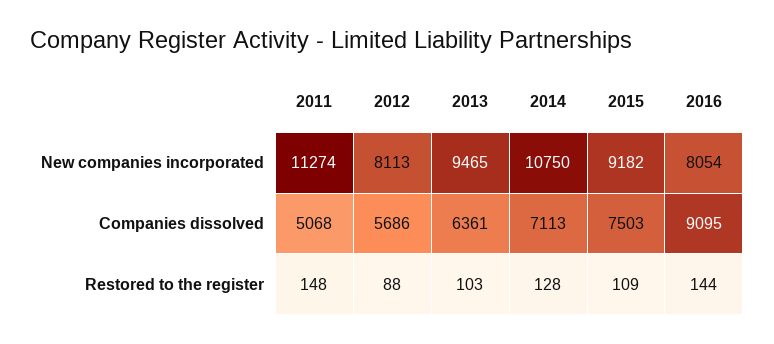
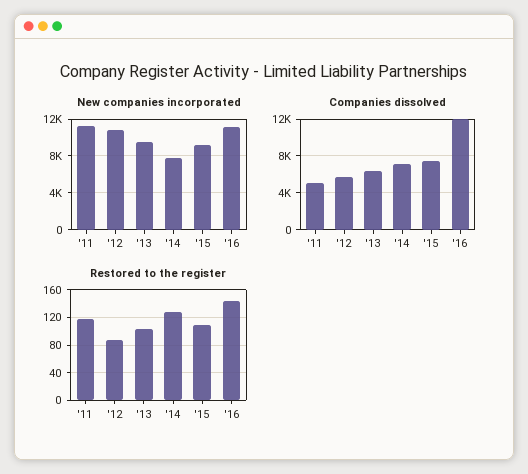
  {
    "New companies incorporated": {
      "2011": 11274,
-     "2012": 8113,
+     "2012": 11000,
      "2013": 9465,
-     "2014": 10750,
+     "2014": 8000,
      "2015": 9182,
-     "2016": 8054
+     "2016": 11000
    },
    "Companies dissolved": {
      "2011": 5068,
      "2012": 5686,
      "2013": 6361,
      "2014": 7113,
      "2015": 7503,
-     "2016": 9095
+     "2016": 12000
    },
    "Restored to the register": {
-     "2011": 148,
+     "2011": 120,
      "2012": 88,
      "2013": 103,
      "2014": 128,
      "2015": 109,
      "2016": 144
    }
  }

